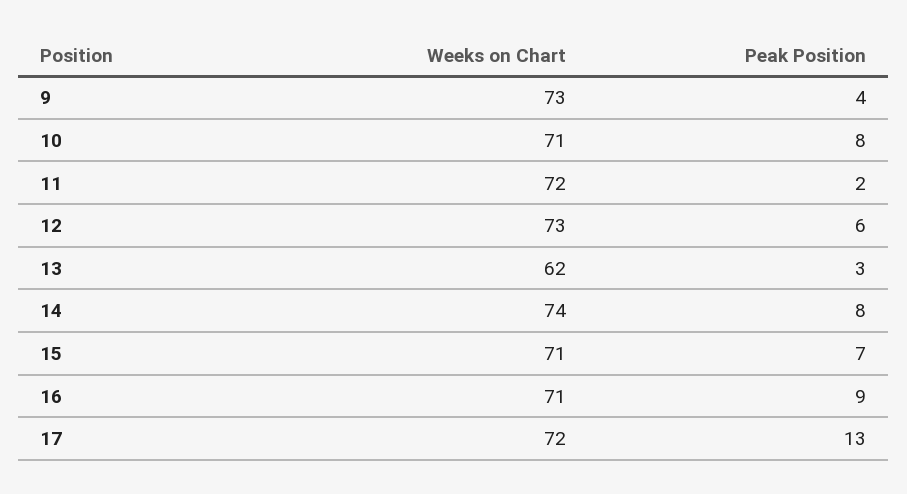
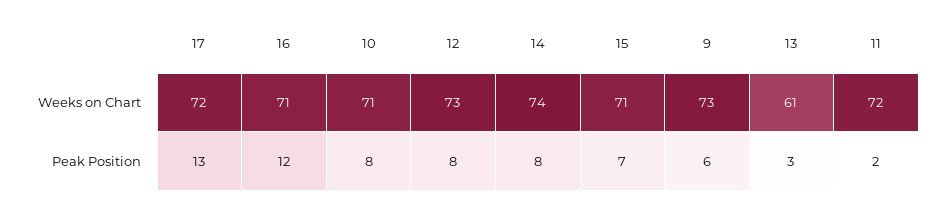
  {
    "Weeks on Chart": {
      "9": 73,
      "10": 71,
      "11": 72,
      "12": 73,
-     "13": 62,
+     "13": 61,
      "14": 74,
      "15": 71,
      "16": 71,
      "17": 72
    },
    "Peak Position": {
-     "9": 4,
+     "9": 6,
      "10": 8,
      "11": 2,
-     "12": 6,
+     "12": 8,
      "13": 3,
      "14": 8,
      "15": 7,
-     "16": 9,
+     "16": 12,
      "17": 13
    }
  }

